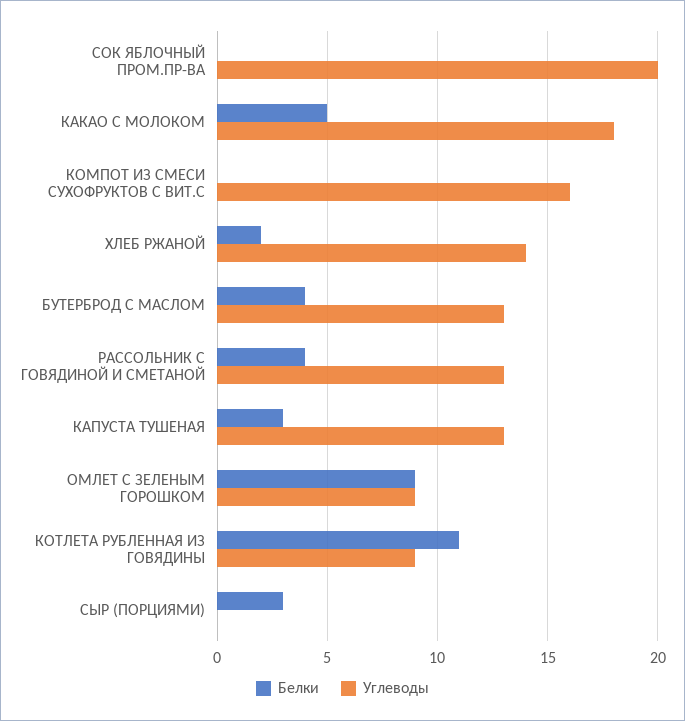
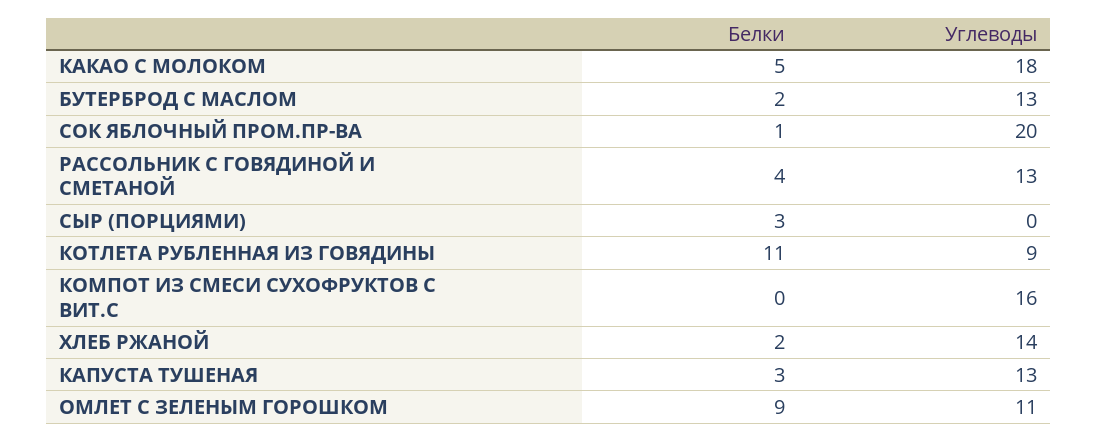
  {
    "Белки": {
-     "СОК ЯБЛОЧНЫЙ ПРОМ.ПР-ВА": 0,
+     "СОК ЯБЛОЧНЫЙ ПРОМ.ПР-ВА": 1,
      "КАКАО С МОЛОКОМ": 5,
      "КОМПОТ ИЗ СМЕСИ СУХОФРУКТОВ С ВИТ.С": 0,
      "ХЛЕБ РЖАНОЙ": 2,
-     "БУТЕРБРОД С МАСЛОМ": 4,
+     "БУТЕРБРОД С МАСЛОМ": 2,
      "РАССОЛЬНИК С ГОВЯДИНОЙ И СМЕТАНОЙ": 4,
      "КАПУСТА ТУШЕНАЯ": 3,
      "ОМЛЕТ С ЗЕЛЕНЫМ ГОРОШКОМ": 9,
      "КОТЛЕТА РУБЛЕННАЯ ИЗ ГОВЯДИНЫ": 11,
      "СЫР (ПОРЦИЯМИ)": 3
    },
    "Углеводы": {
      "СОК ЯБЛОЧНЫЙ ПРОМ.ПР-ВА": 20,
      "КАКАО С МОЛОКОМ": 18,
      "КОМПОТ ИЗ СМЕСИ СУХОФРУКТОВ С ВИТ.С": 16,
      "ХЛЕБ РЖАНОЙ": 14,
      "БУТЕРБРОД С МАСЛОМ": 13,
      "РАССОЛЬНИК С ГОВЯДИНОЙ И СМЕТАНОЙ": 13,
      "КАПУСТА ТУШЕНАЯ": 13,
-     "ОМЛЕТ С ЗЕЛЕНЫМ ГОРОШКОМ": 9,
+     "ОМЛЕТ С ЗЕЛЕНЫМ ГОРОШКОМ": 11,
      "КОТЛЕТА РУБЛЕННАЯ ИЗ ГОВЯДИНЫ": 9,
      "СЫР (ПОРЦИЯМИ)": 0
    }
  }

